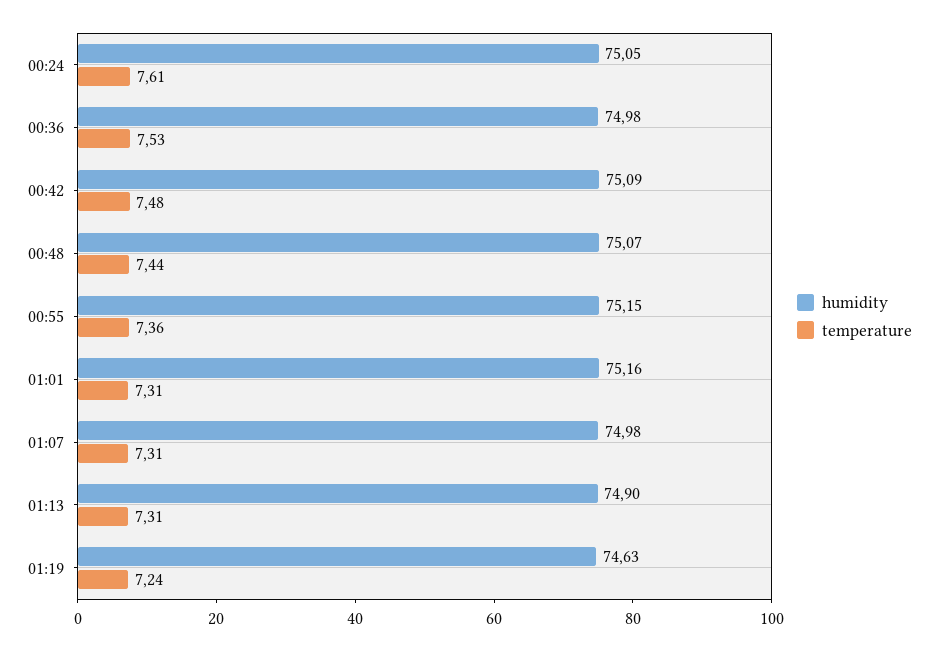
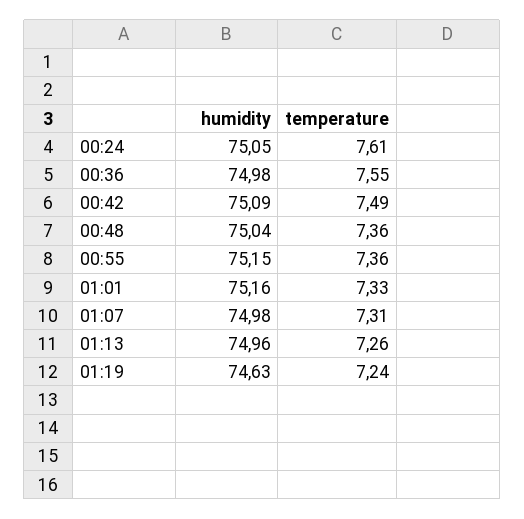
  {
    "humidity": {
      "00:24": 75.05,
      "00:36": 74.98,
      "00:42": 75.09,
-     "00:48": 75.07,
+     "00:48": 75.04,
      "00:55": 75.15,
      "01:01": 75.16,
      "01:07": 74.98,
-     "01:13": 74.9,
+     "01:13": 74.96,
      "01:19": 74.63
    },
    "temperature": {
      "00:24": 7.61,
-     "00:36": 7.53,
+     "00:36": 7.55,
-     "00:42": 7.48,
+     "00:42": 7.49,
-     "00:48": 7.44,
+     "00:48": 7.36,
      "00:55": 7.36,
-     "01:01": 7.31,
+     "01:01": 7.33,
      "01:07": 7.31,
-     "01:13": 7.31,
+     "01:13": 7.26,
      "01:19": 7.24
    }
  }

